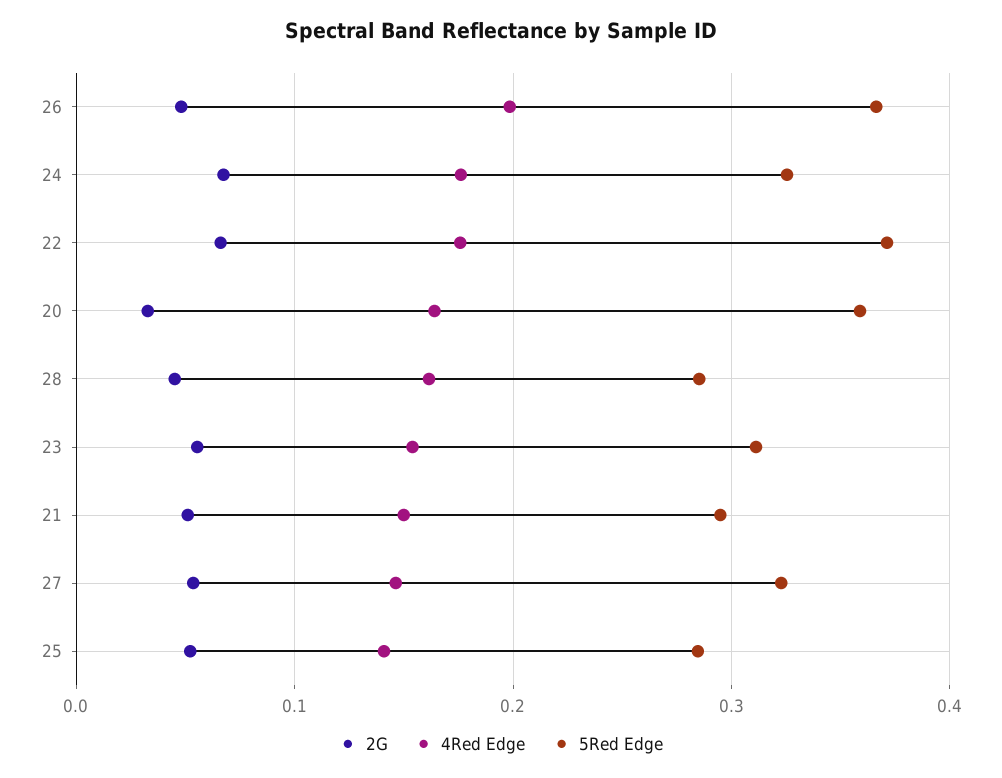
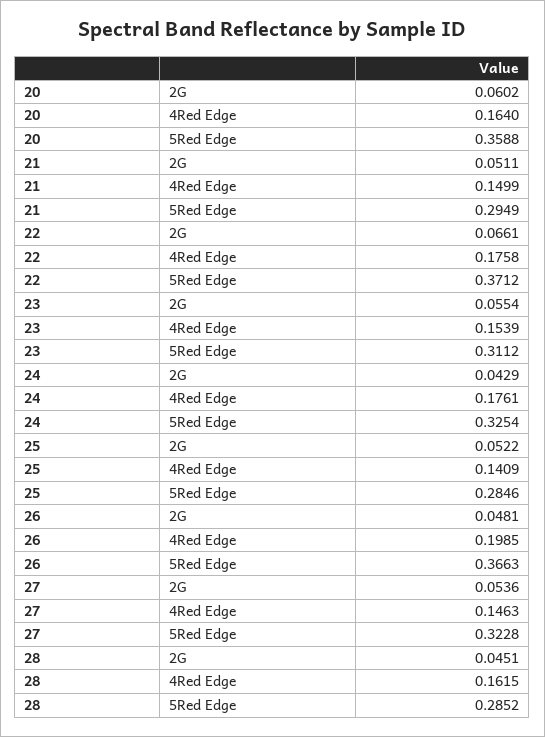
  {
    "2G": {
      "26": 0.0481,
-     "24": 0.07,
+     "24": 0.0429,
      "22": 0.0661,
-     "20": 0.03,
+     "20": 0.0602,
      "28": 0.0451,
      "23": 0.0554,
      "21": 0.0511,
      "27": 0.0536,
      "25": 0.0522
    },
    "4Red Edge": {
      "26": 0.1985,
      "24": 0.1761,
      "22": 0.1758,
      "20": 0.164,
      "28": 0.1615,
      "23": 0.1539,
      "21": 0.1499,
      "27": 0.1463,
      "25": 0.1409
    },
    "5Red Edge": {
      "26": 0.3663,
      "24": 0.3254,
      "22": 0.3712,
      "20": 0.3588,
      "28": 0.2852,
      "23": 0.3112,
      "21": 0.2949,
      "27": 0.3228,
      "25": 0.2846
    }
  }

